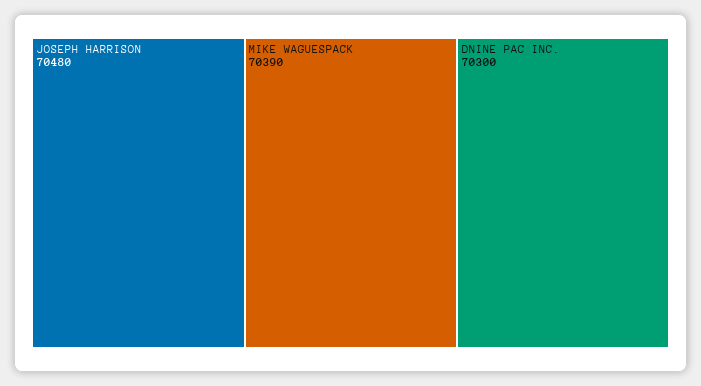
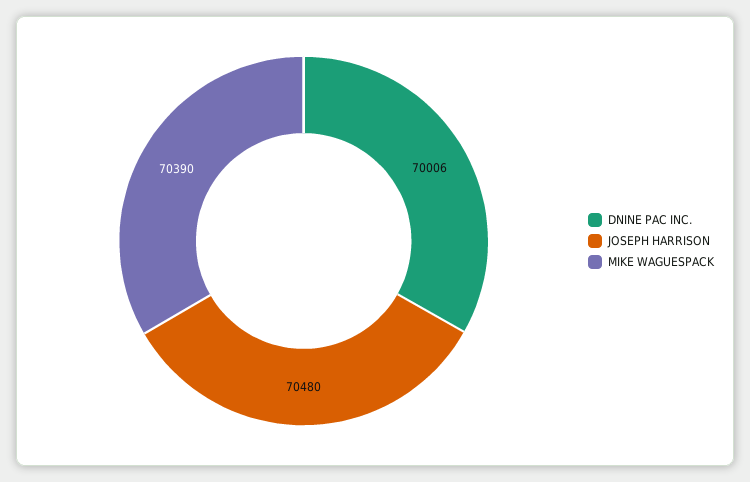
  {
    "JOSEPH HARRISON": 70480,
    "MIKE WAGUESPACK": 70390,
-   "DNINE PAC INC.": 70300
+   "DNINE PAC INC.": 70006
  }

